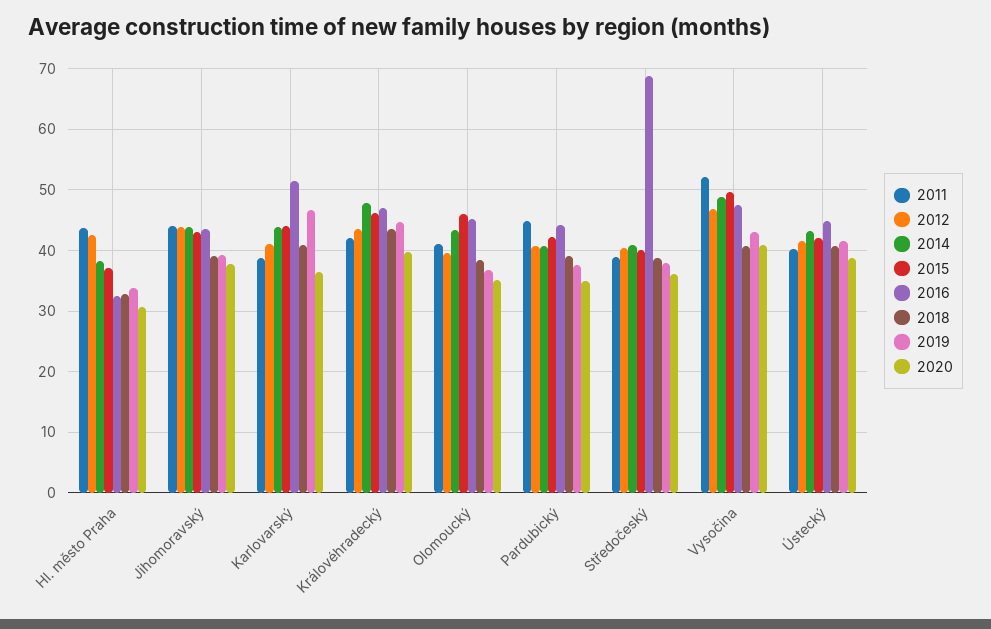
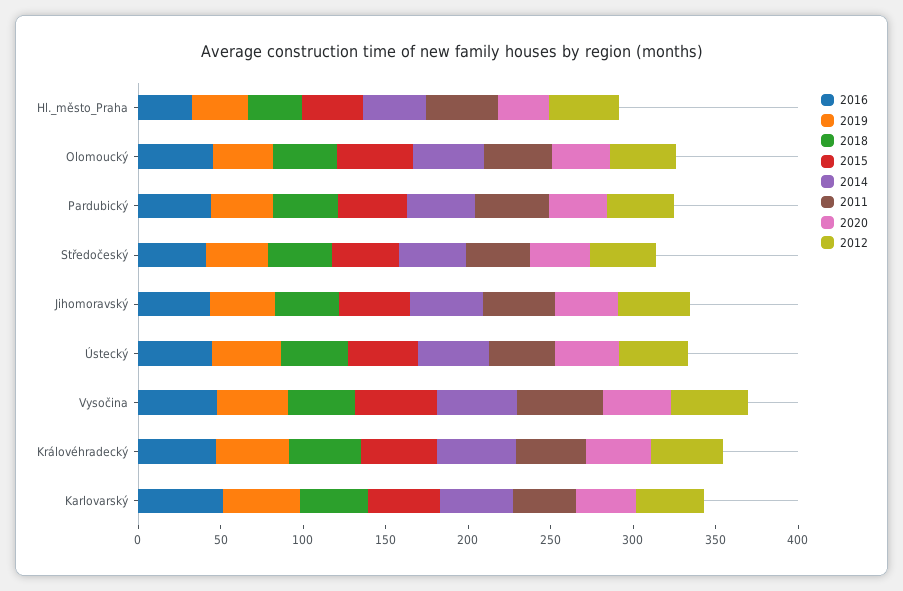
  {
    "2011": {
      "Hl. město Praha": 44,
      "Jihomoravský": 44,
      "Karlovarský": 39,
      "Královéhradecký": 42,
      "Olomoucký": 41,
      "Pardubický": 45,
      "Středočeský": 39,
      "Vysočina": 52,
      "Ústecký": 40
    },
    "2012": {
      "Hl. město Praha": 43,
      "Jihomoravský": 44,
      "Karlovarský": 41,
      "Královéhradecký": 44,
      "Olomoucký": 40,
      "Pardubický": 41,
      "Středočeský": 40,
      "Vysočina": 47,
      "Ústecký": 42
    },
    "2014": {
      "Hl. město Praha": 38,
      "Jihomoravský": 44,
      "Karlovarský": 44,
      "Královéhradecký": 48,
      "Olomoucký": 43,
      "Pardubický": 41,
      "Středočeský": 41,
      "Vysočina": 49,
      "Ústecký": 43
    },
    "2015": {
      "Hl. město Praha": 37,
      "Jihomoravský": 43,
      "Karlovarský": 44,
      "Královéhradecký": 46,
      "Olomoucký": 46,
      "Pardubický": 42,
      "Středočeský": 40,
      "Vysočina": 50,
      "Ústecký": 42
    },
    "2016": {
      "Hl. město Praha": 32,
      "Jihomoravský": 44,
      "Karlovarský": 51,
      "Královéhradecký": 47,
      "Olomoucký": 45,
      "Pardubický": 44,
-     "Středočeský": 69,
+     "Středočeský": 40,
      "Vysočina": 48,
      "Ústecký": 45
    },
    "2018": {
      "Hl. město Praha": 33,
      "Jihomoravský": 39,
      "Karlovarský": 41,
      "Královéhradecký": 44,
      "Olomoucký": 38,
      "Pardubický": 39,
      "Středočeský": 39,
      "Vysočina": 41,
      "Ústecký": 41
    },
    "2019": {
      "Hl. město Praha": 34,
      "Jihomoravský": 39,
      "Karlovarský": 47,
      "Královéhradecký": 45,
      "Olomoucký": 37,
      "Pardubický": 38,
      "Středočeský": 38,
      "Vysočina": 43,
      "Ústecký": 42
    },
    "2020": {
      "Hl. město Praha": 31,
      "Jihomoravský": 38,
      "Karlovarský": 36,
      "Královéhradecký": 40,
      "Olomoucký": 35,
      "Pardubický": 35,
      "Středočeský": 36,
      "Vysočina": 41,
      "Ústecký": 39
    }
  }

